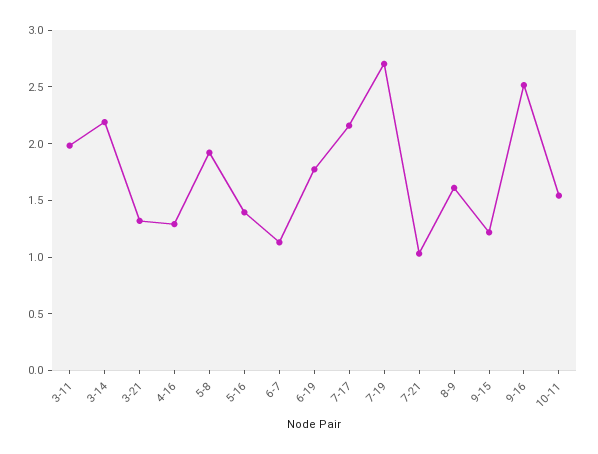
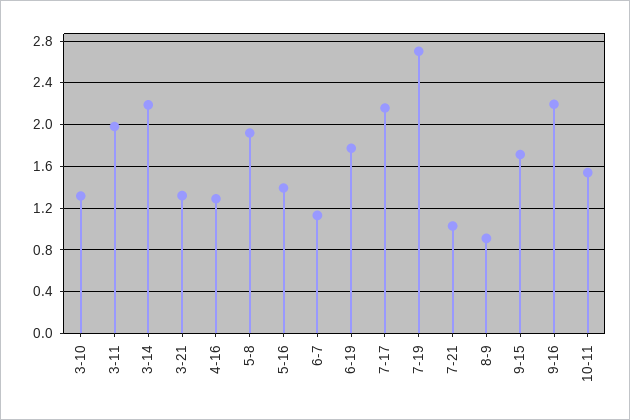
  {
    "3-11": 2,
    "3-14": 2.2,
    "3-21": 1.3,
    "4-16": 1.3,
    "5-8": 1.9,
    "5-16": 1.4,
    "6-7": 1.1,
    "6-19": 1.8,
    "7-17": 2.2,
    "7-19": 2.7,
    "7-21": 1,
-   "8-9": 1.6,
+   "8-9": 0.9,
-   "9-15": 1.2,
+   "9-15": 1.7,
-   "9-16": 2.5,
+   "9-16": 2.2,
-   "10-11": 1.5
+   "10-11": 1.5,
+   "3-10": 1.3
  }

